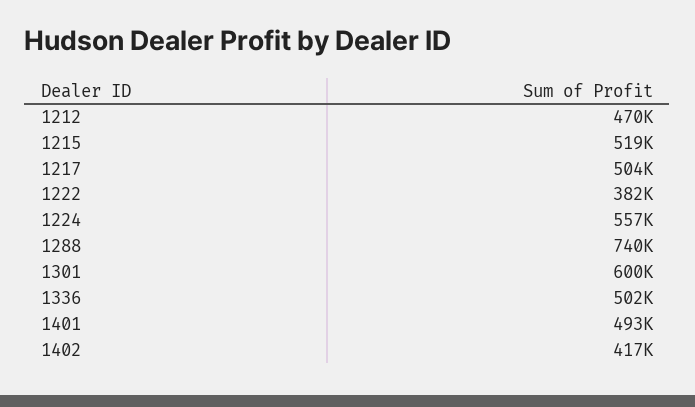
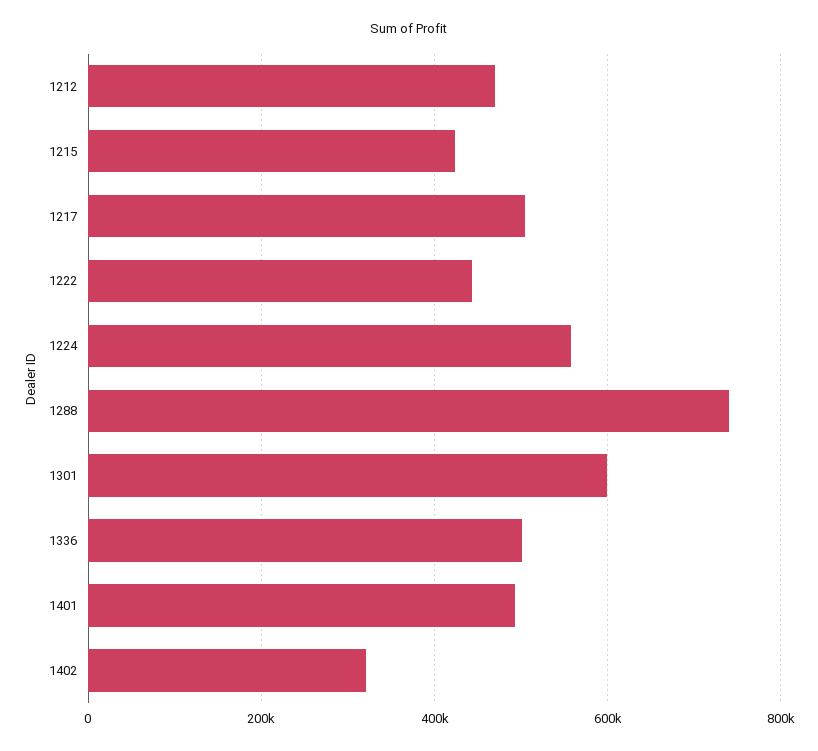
  {
    "1212": 470000,
-   "1215": 519000,
+   "1215": 420000,
    "1217": 504000,
-   "1222": 382000,
+   "1222": 440000,
    "1224": 557000,
    "1288": 740000,
    "1301": 600000,
    "1336": 502000,
    "1401": 493000,
-   "1402": 417000
+   "1402": 320000
  }

